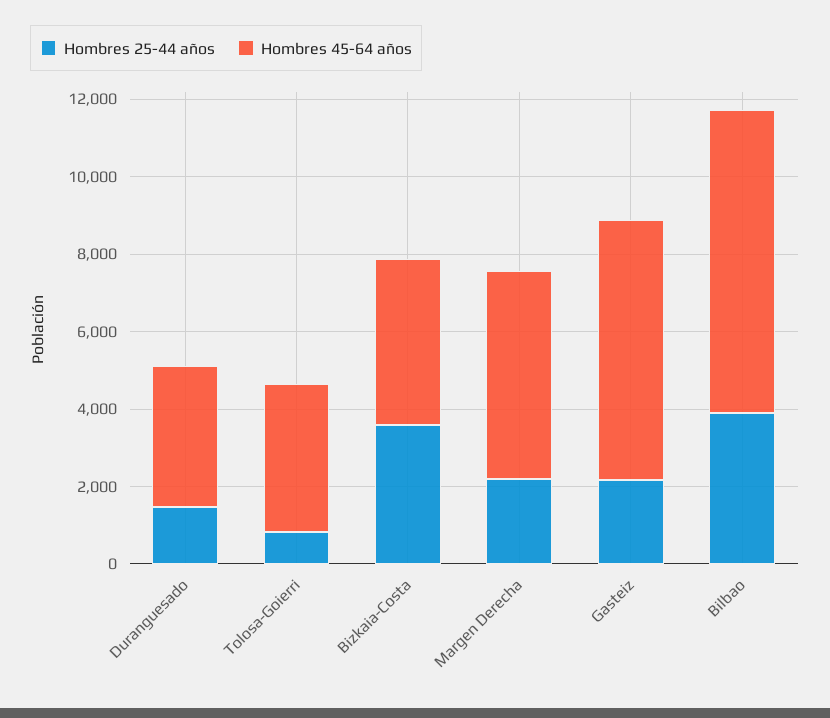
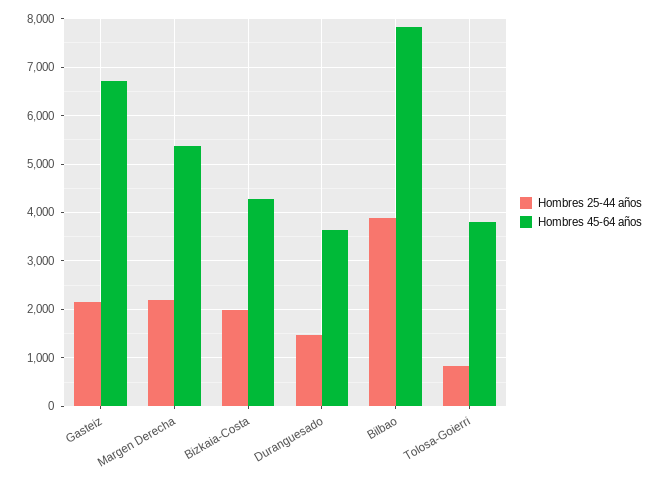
  {
    "Hombres 25-44 años": {
      "Duranguesado": 1400,
      "Tolosa-Goierri": 800,
-     "Bizkaia-Costa": 3500,
+     "Bizkaia-Costa": 2000,
      "Margen Derecha": 2200,
      "Gasteiz": 2200,
      "Bilbao": 3800
    },
    "Hombres 45-64 años": {
      "Duranguesado": 3600,
      "Tolosa-Goierri": 3800,
      "Bizkaia-Costa": 4200,
      "Margen Derecha": 5400,
      "Gasteiz": 6800,
      "Bilbao": 7800
    }
  }

